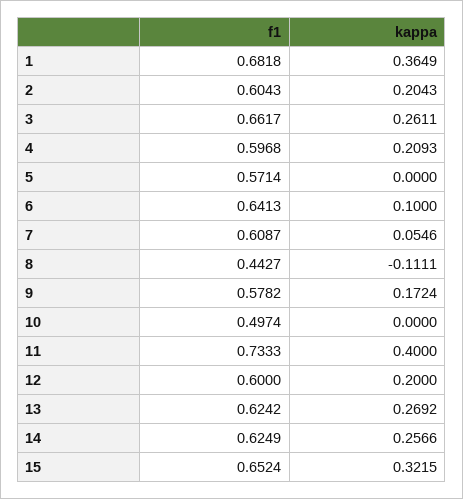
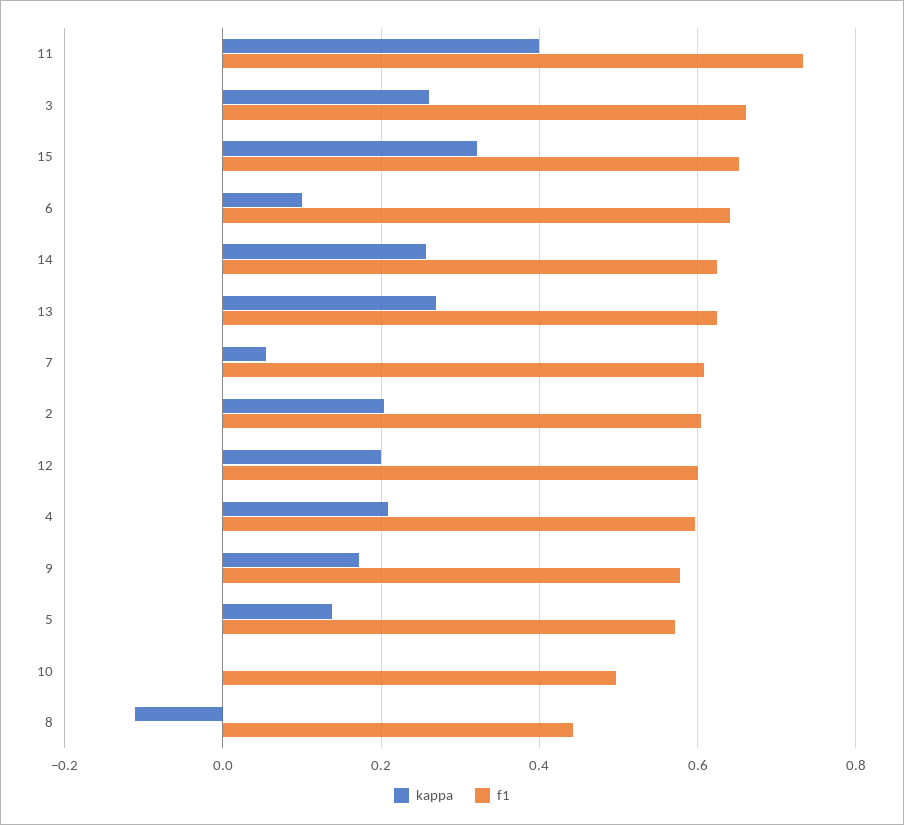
  {
    "f1": {
-     "1": 0.6818,
      "2": 0.6043,
      "3": 0.6617,
      "4": 0.5968,
      "5": 0.5714,
      "6": 0.6413,
      "7": 0.6087,
      "8": 0.4427,
      "9": 0.5782,
      "10": 0.4974,
      "11": 0.7333,
      "12": 0.6,
      "13": 0.6242,
      "14": 0.6249,
      "15": 0.6524
    },
    "kappa": {
-     "1": 0.3649,
      "2": 0.2043,
      "3": 0.2611,
      "4": 0.2093,
-     "5": 0,
+     "5": 0.14,
      "6": 0.1,
      "7": 0.0546,
      "8": -0.1111,
      "9": 0.1724,
      "10": 0,
      "11": 0.4,
      "12": 0.2,
      "13": 0.2692,
      "14": 0.2566,
      "15": 0.3215
    }
  }

